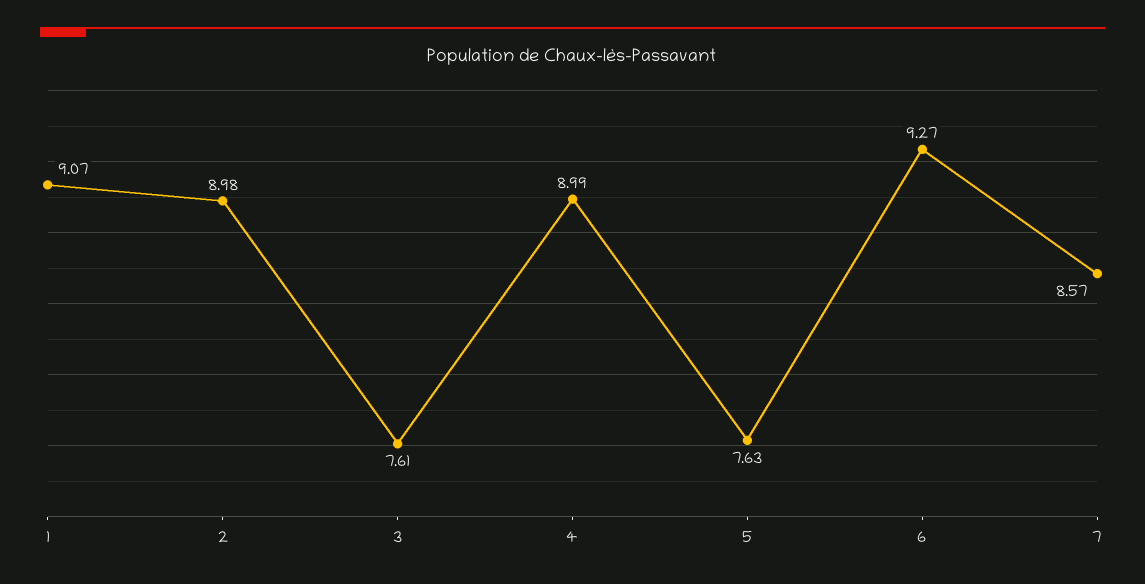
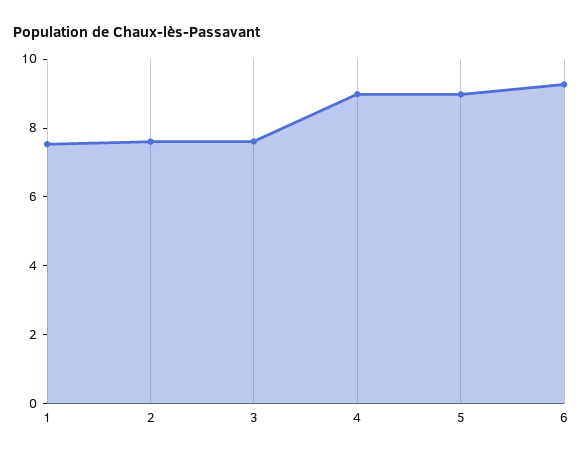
  {
-   "1": 9.07,
+   "1": 7.5,
-   "2": 8.98,
+   "2": 7.5,
    "3": 7.61,
    "4": 8.99,
-   "5": 7.63,
+   "5": 9,
-   "6": 9.27,
+   "6": 9.27
-   "7": 8.57
  }

